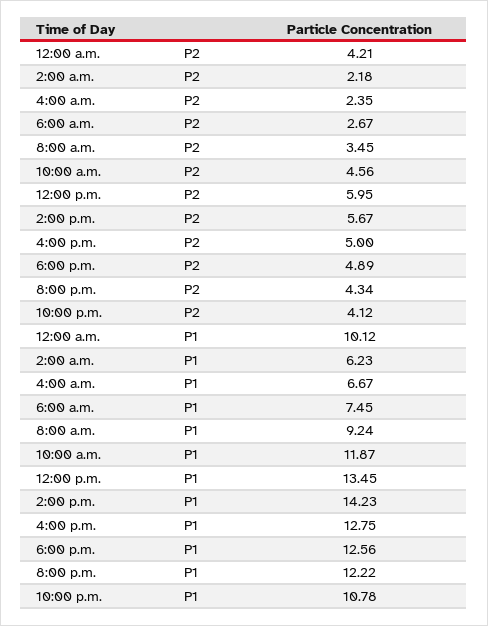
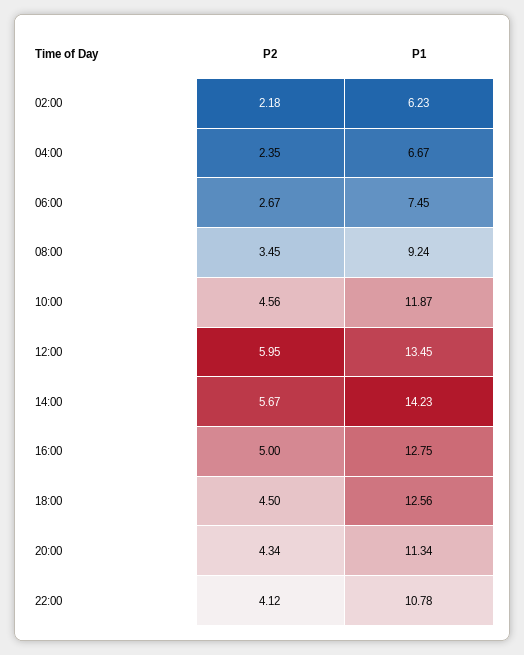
  {
-   "12:00 a.m.": {
-     "P2": 4.21,
-     "P1": 10.12
-   },
    "2:00 a.m.": {
      "P2": 2.18,
      "P1": 6.23
    },
    "4:00 a.m.": {
      "P2": 2.35,
      "P1": 6.67
    },
    "6:00 a.m.": {
      "P2": 2.67,
      "P1": 7.45
    },
    "8:00 a.m.": {
      "P2": 3.45,
      "P1": 9.24
    },
    "10:00 a.m.": {
      "P2": 4.56,
      "P1": 11.87
    },
    "12:00 p.m.": {
      "P2": 5.95,
      "P1": 13.45
    },
    "2:00 p.m.": {
      "P2": 5.67,
      "P1": 14.23
    },
    "4:00 p.m.": {
      "P2": 5,
      "P1": 12.75
    },
    "6:00 p.m.": {
-     "P2": 4.89,
+     "P2": 4.5,
      "P1": 12.56
    },
    "8:00 p.m.": {
      "P2": 4.34,
-     "P1": 12.22
+     "P1": 11.34
    },
    "10:00 p.m.": {
      "P2": 4.12,
      "P1": 10.78
    }
  }

